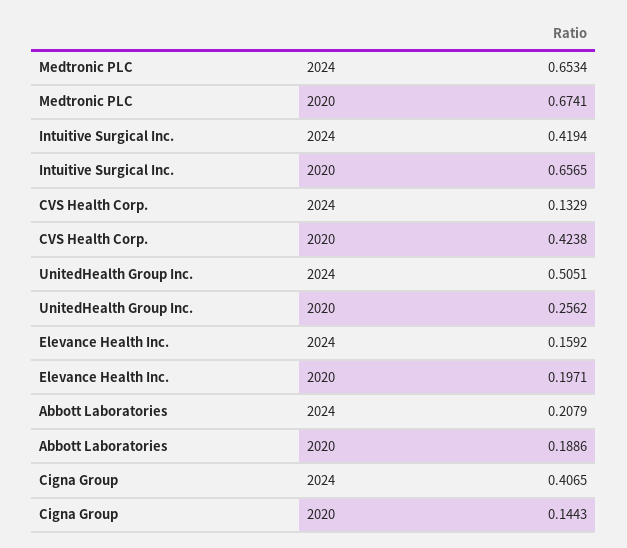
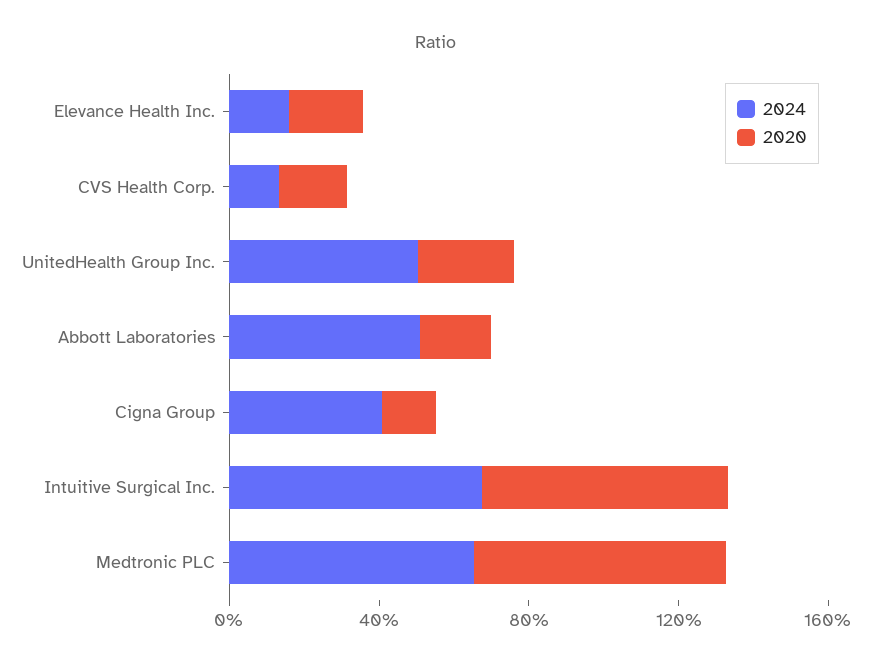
  {
    "2024": {
      "Medtronic PLC": 0.6534,
-     "Intuitive Surgical Inc.": 0.4194,
+     "Intuitive Surgical Inc.": 0.7,
      "CVS Health Corp.": 0.1329,
      "UnitedHealth Group Inc.": 0.5051,
      "Elevance Health Inc.": 0.1592,
-     "Abbott Laboratories": 0.2079,
+     "Abbott Laboratories": 0.5,
      "Cigna Group": 0.4065
    },
    "2020": {
      "Medtronic PLC": 0.6741,
      "Intuitive Surgical Inc.": 0.6565,
-     "CVS Health Corp.": 0.4238,
+     "CVS Health Corp.": 0.2,
      "UnitedHealth Group Inc.": 0.2562,
      "Elevance Health Inc.": 0.1971,
      "Abbott Laboratories": 0.1886,
      "Cigna Group": 0.1443
    }
  }

